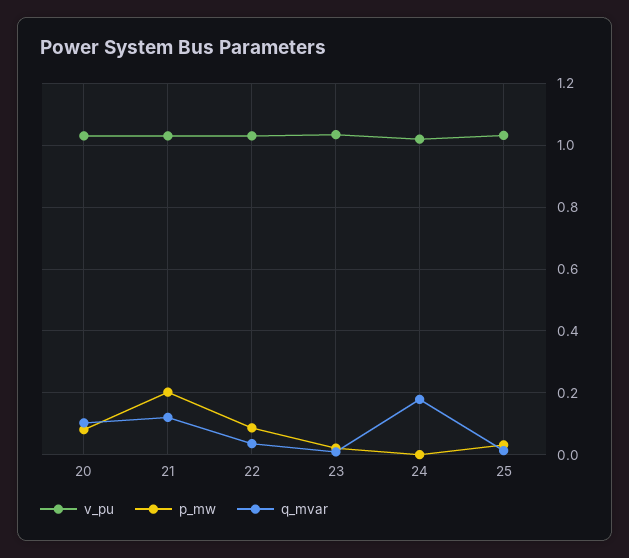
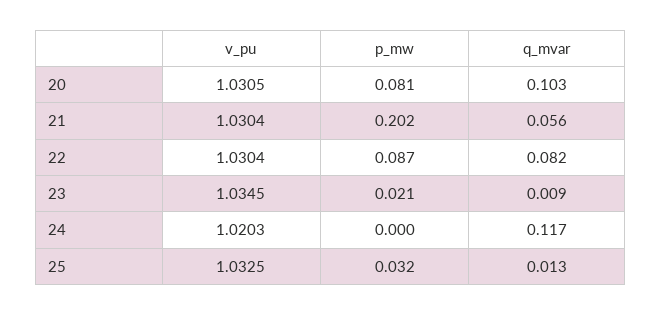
  {
    "v_pu": {
      "20": 1.0305,
      "21": 1.0304,
      "22": 1.0304,
      "23": 1.0345,
      "24": 1.0203,
      "25": 1.0325
    },
    "p_mw": {
      "20": 0.081,
      "21": 0.202,
      "22": 0.087,
      "23": 0.021,
      "24": 0,
      "25": 0.032
    },
    "q_mvar": {
      "20": 0.103,
-     "21": 0.12,
+     "21": 0.056,
-     "22": 0.04,
+     "22": 0.082,
      "23": 0.009,
-     "24": 0.18,
+     "24": 0.117,
      "25": 0.013
    }
  }

